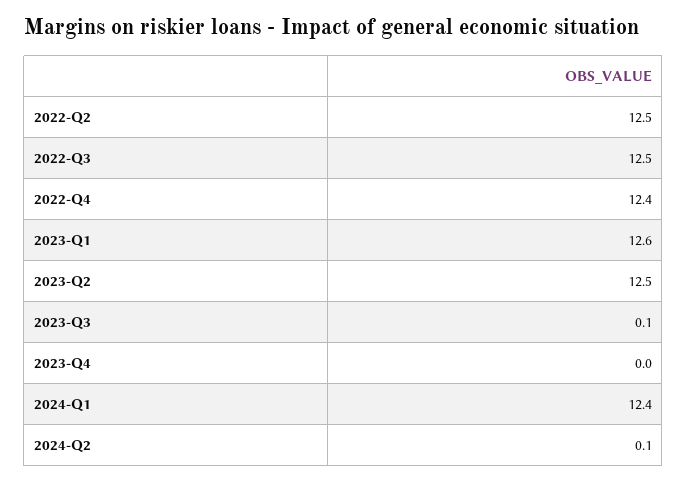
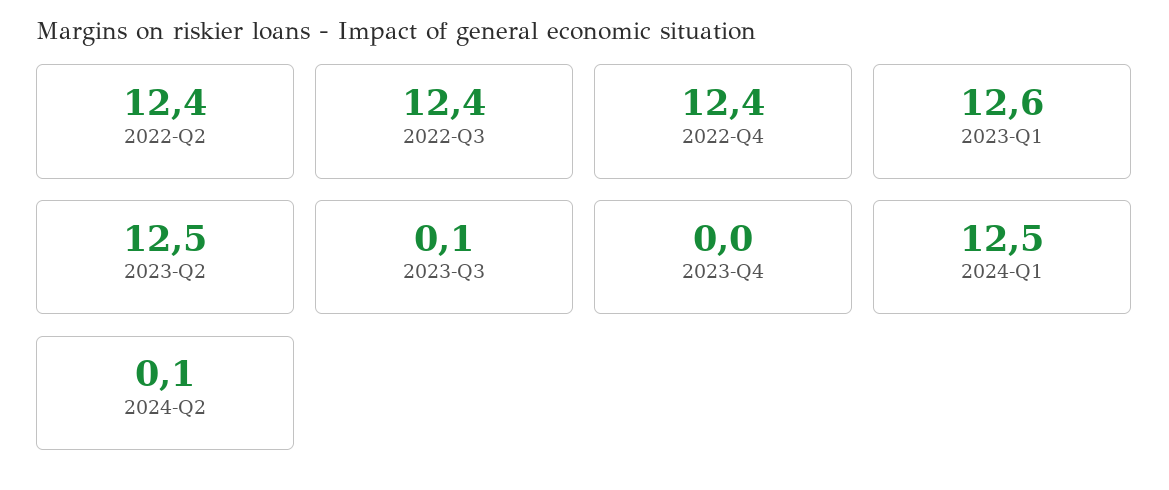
  {
-   "2022-Q2": 12.5,
+   "2022-Q2": 12.4,
-   "2022-Q3": 12.5,
+   "2022-Q3": 12.4,
    "2022-Q4": 12.4,
    "2023-Q1": 12.6,
    "2023-Q2": 12.5,
    "2023-Q3": 0.1,
    "2023-Q4": 0,
-   "2024-Q1": 12.4,
+   "2024-Q1": 12.5,
    "2024-Q2": 0.1
  }

